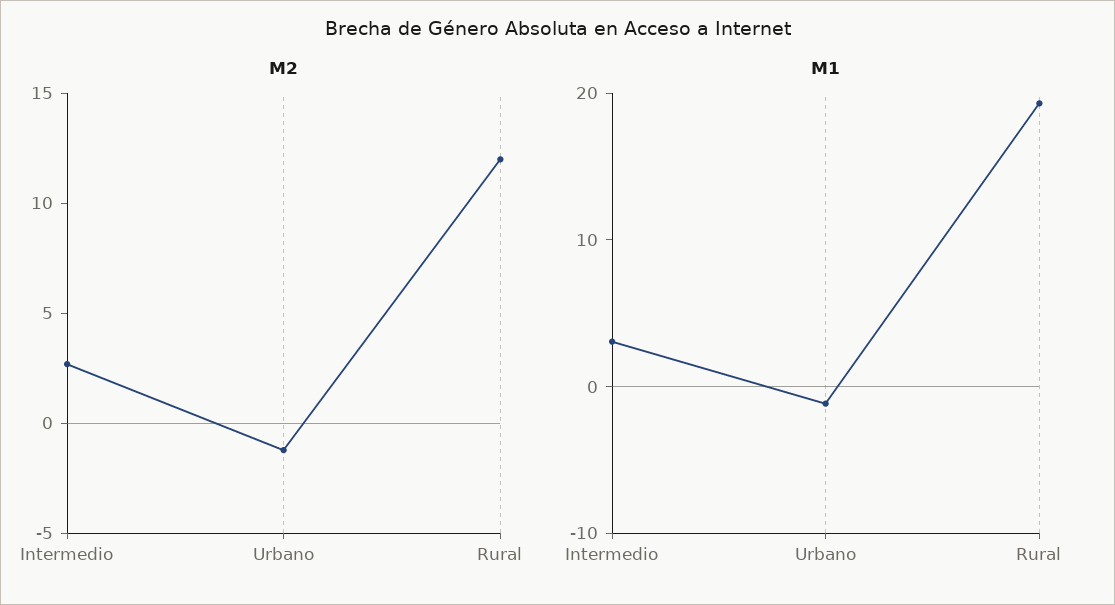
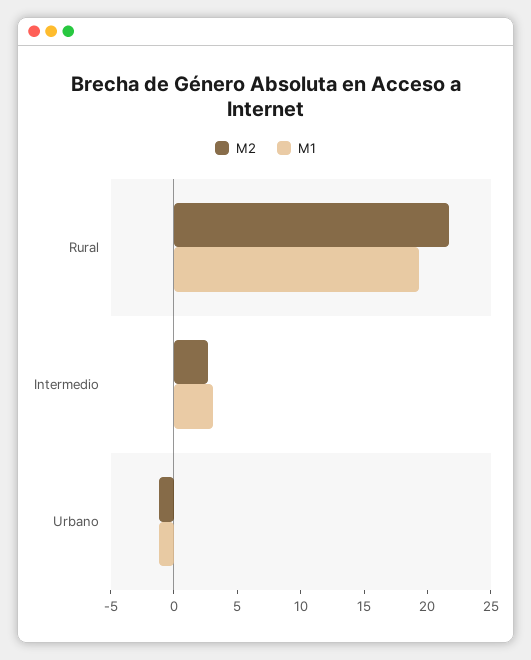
  {
    "M2": {
      "Intermedio": 3,
      "Urbano": -1,
-     "Rural": 12
+     "Rural": 22
    },
    "M1": {
      "Intermedio": 3,
      "Urbano": -1,
      "Rural": 19
    }
  }

